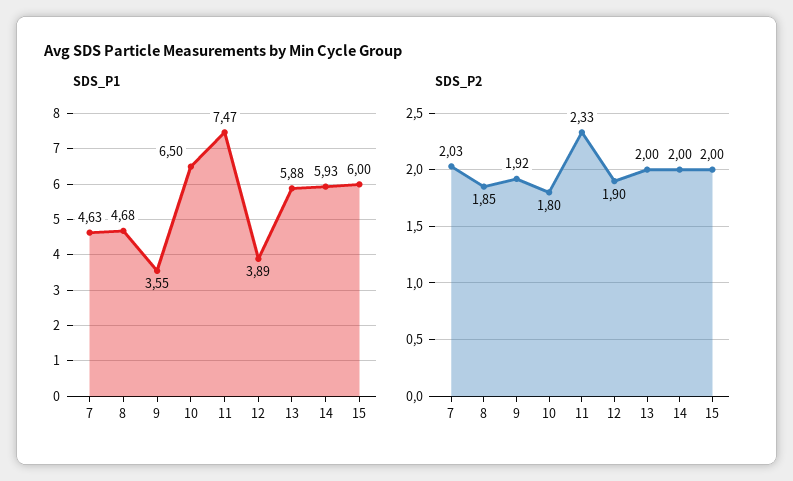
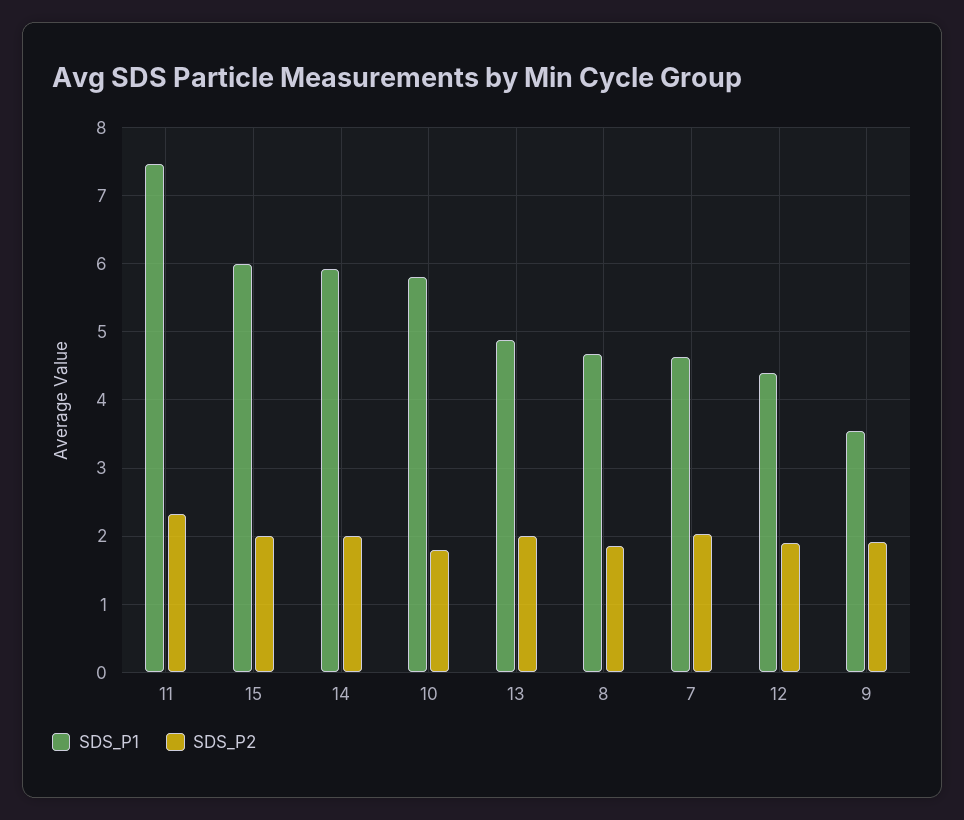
  {
    "SDS_P1": {
      "7": 4.63,
      "8": 4.68,
      "9": 3.55,
-     "10": 6.5,
+     "10": 5.8,
      "11": 7.47,
-     "12": 3.89,
+     "12": 4.4,
-     "13": 5.88,
+     "13": 4.9,
      "14": 5.93,
      "15": 6
    },
    "SDS_P2": {
      "7": 2.03,
      "8": 1.85,
      "9": 1.92,
      "10": 1.8,
      "11": 2.33,
      "12": 1.9,
      "13": 2,
      "14": 2,
      "15": 2
    }
  }

